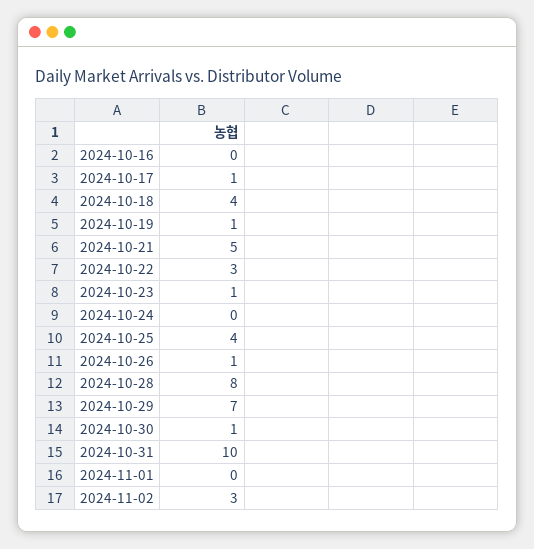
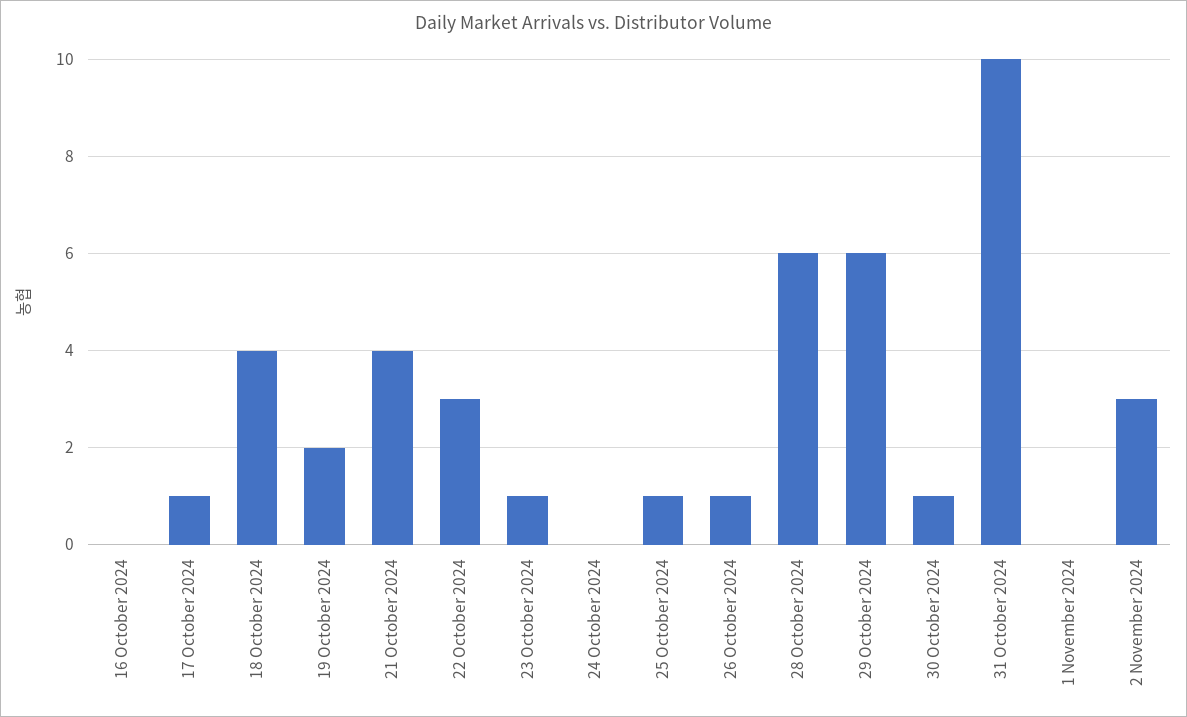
  {
    "2024-10-16": 0,
    "2024-10-17": 1,
    "2024-10-18": 4,
-   "2024-10-19": 1,
+   "2024-10-19": 2,
-   "2024-10-21": 5,
+   "2024-10-21": 4,
    "2024-10-22": 3,
    "2024-10-23": 1,
    "2024-10-24": 0,
-   "2024-10-25": 4,
+   "2024-10-25": 1,
    "2024-10-26": 1,
-   "2024-10-28": 8,
+   "2024-10-28": 6,
-   "2024-10-29": 7,
+   "2024-10-29": 6,
    "2024-10-30": 1,
    "2024-10-31": 10,
    "2024-11-01": 0,
    "2024-11-02": 3
  }

